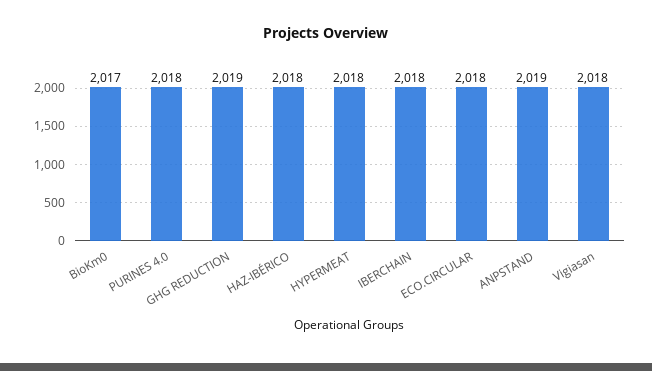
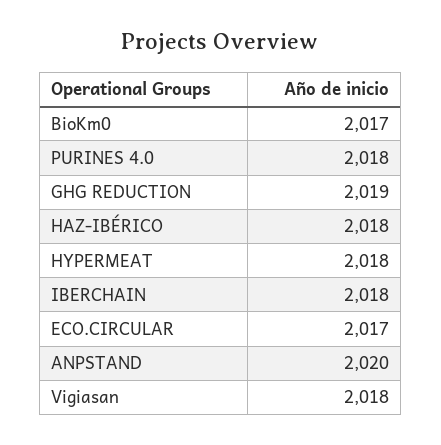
  {
    "BioKm0": 2017,
    "PURINES 4.0": 2018,
    "GHG REDUCTION": 2019,
    "HAZ-IBÉRICO": 2018,
    "HYPERMEAT": 2018,
    "IBERCHAIN": 2018,
-   "ECO.CIRCULAR": 2018,
+   "ECO.CIRCULAR": 2017,
-   "ANPSTAND": 2019,
+   "ANPSTAND": 2020,
    "Vigiasan": 2018
  }

